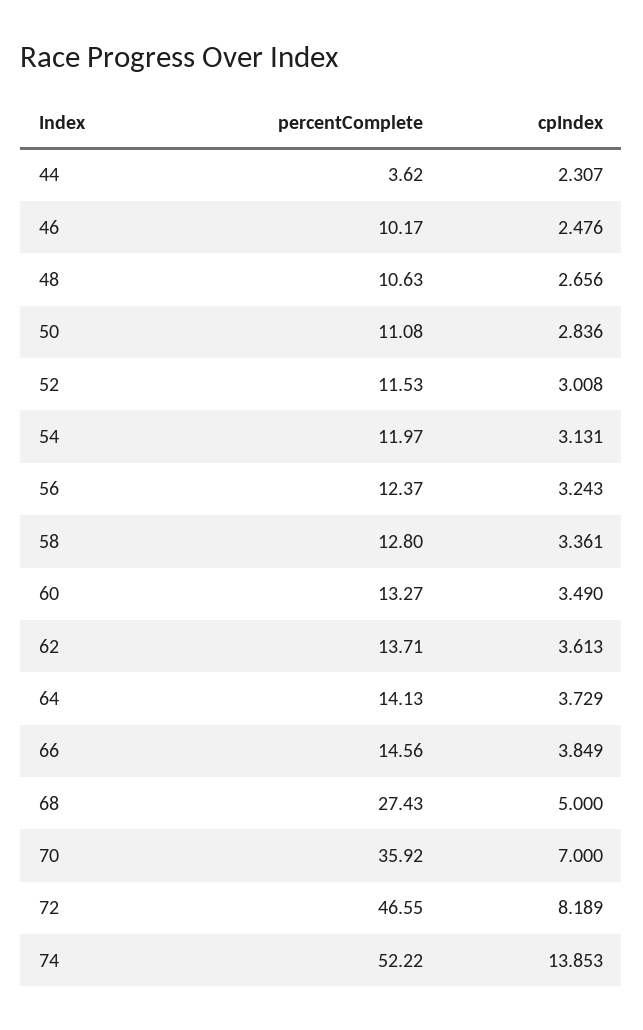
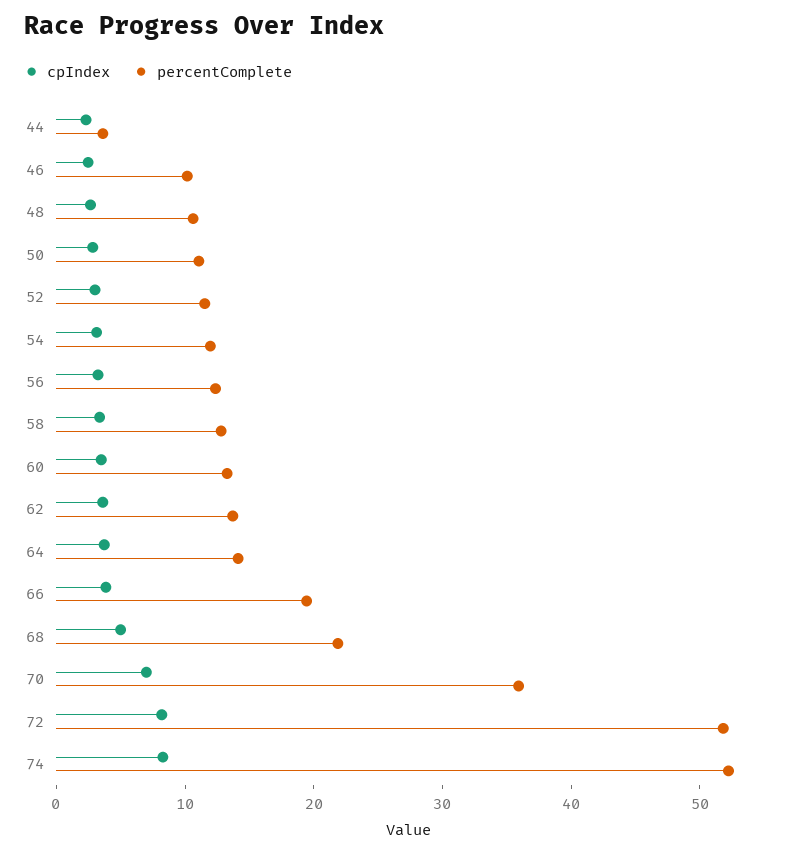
  {
    "percentComplete": {
      "44": 3.62,
      "46": 10.17,
      "48": 10.63,
      "50": 11.08,
      "52": 11.53,
      "54": 11.97,
      "56": 12.37,
      "58": 12.8,
      "60": 13.27,
      "62": 13.71,
      "64": 14.13,
-     "66": 14.56,
+     "66": 20,
-     "68": 27.43,
+     "68": 22,
      "70": 35.92,
-     "72": 46.55,
+     "72": 52,
      "74": 52.22
    },
    "cpIndex": {
      "44": 2.307,
      "46": 2.476,
      "48": 2.656,
      "50": 2.836,
      "52": 3.008,
      "54": 3.131,
      "56": 3.243,
      "58": 3.361,
      "60": 3.49,
      "62": 3.613,
      "64": 3.729,
      "66": 3.849,
      "68": 5,
      "70": 7,
      "72": 8.189,
-     "74": 13.853
+     "74": 8
    }
  }

